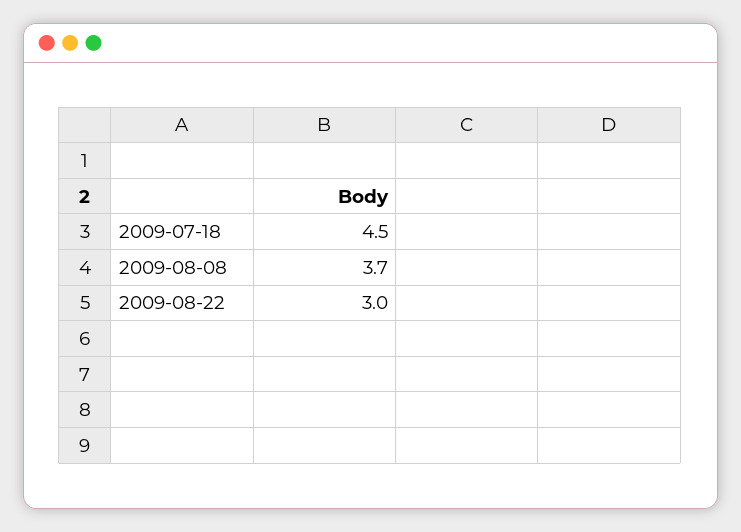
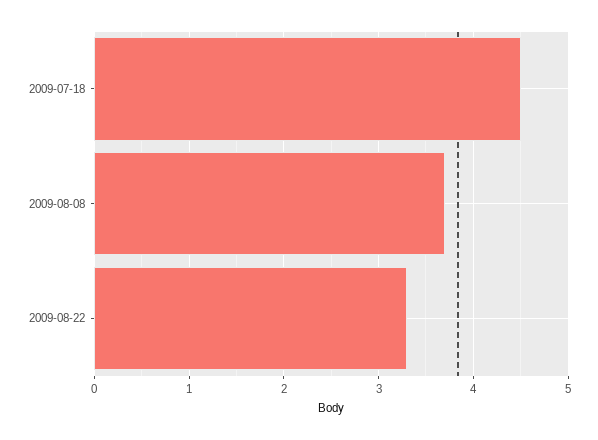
  {
    "2009-07-18": 4.5,
    "2009-08-08": 3.7,
-   "2009-08-22": 3
+   "2009-08-22": 3.3
  }

